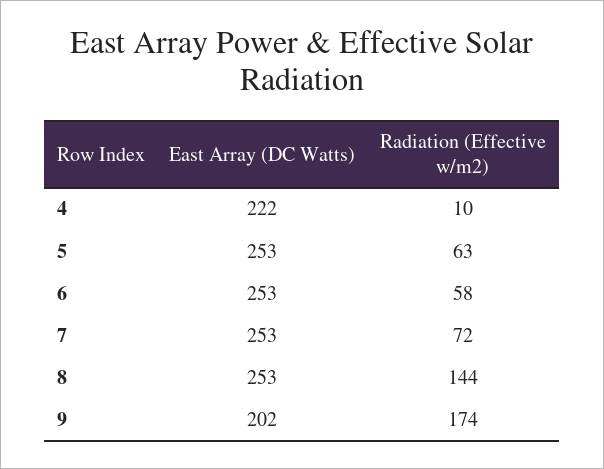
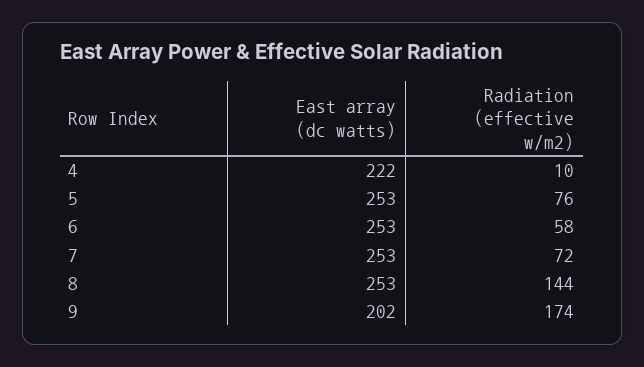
  {
    "East Array (DC Watts)": {
      "4": 222,
      "5": 253,
      "6": 253,
      "7": 253,
      "8": 253,
      "9": 202
    },
    "Radiation (Effective w/m2)": {
      "4": 10,
-     "5": 63,
+     "5": 76,
      "6": 58,
      "7": 72,
      "8": 144,
      "9": 174
    }
  }

